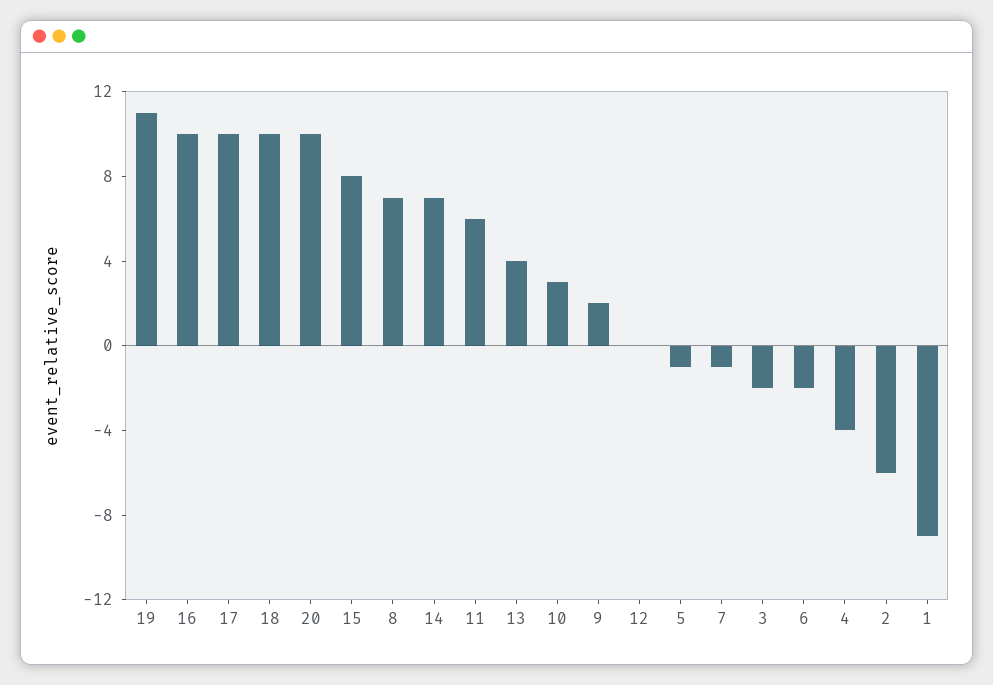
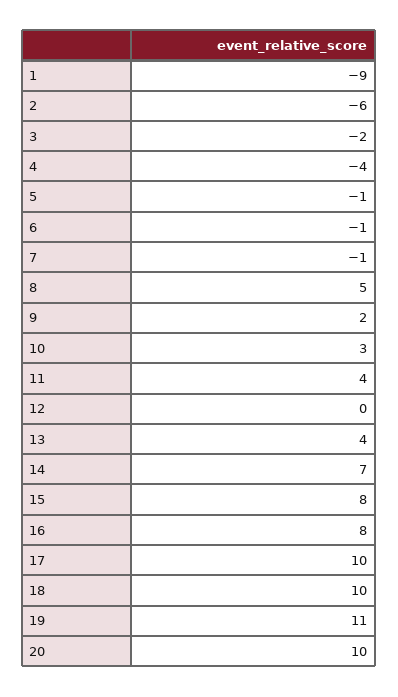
  {
    "19": 11,
-   "16": 10,
+   "16": 8,
    "17": 10,
    "18": 10,
    "20": 10,
    "15": 8,
-   "8": 7,
+   "8": 5,
    "14": 7,
-   "11": 6,
+   "11": 4,
    "13": 4,
    "10": 3,
    "9": 2,
    "12": 0,
    "5": -1,
    "7": -1,
    "3": -2,
-   "6": -2,
+   "6": -1,
    "4": -4,
    "2": -6,
    "1": -9
  }

